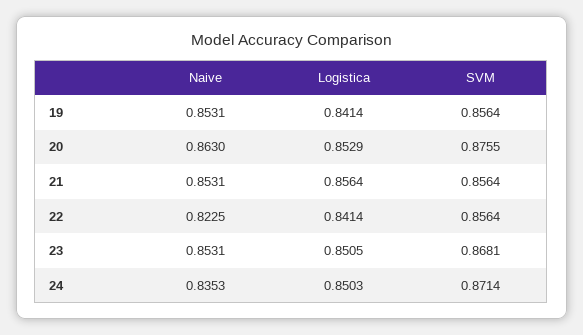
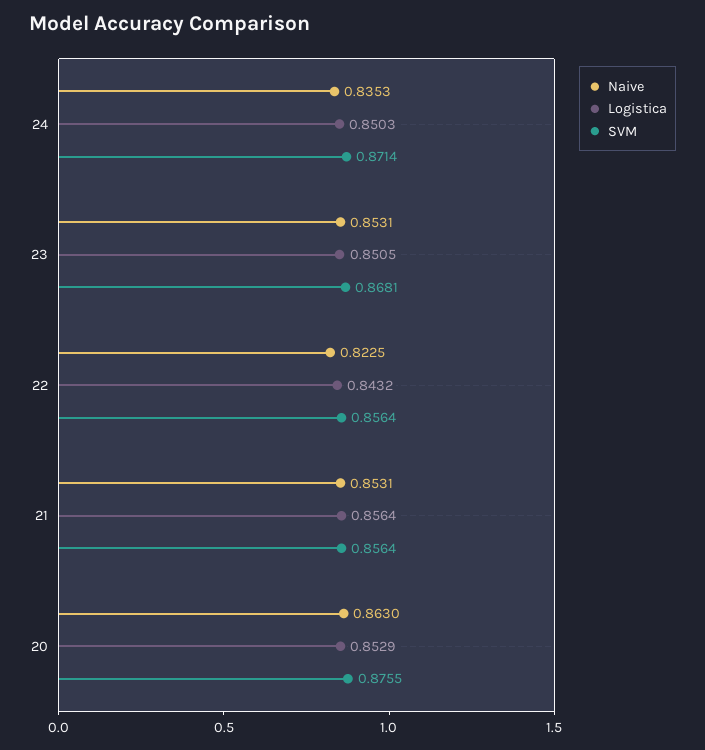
  {
    "Naive": {
-     "19": 0.8531,
      "20": 0.863,
      "21": 0.8531,
      "22": 0.8225,
      "23": 0.8531,
      "24": 0.8353
    },
    "Logistica": {
-     "19": 0.8414,
      "20": 0.8529,
      "21": 0.8564,
-     "22": 0.8414,
+     "22": 0.8432,
      "23": 0.8505,
      "24": 0.8503
    },
    "SVM": {
-     "19": 0.8564,
      "20": 0.8755,
      "21": 0.8564,
      "22": 0.8564,
      "23": 0.8681,
      "24": 0.8714
    }
  }

